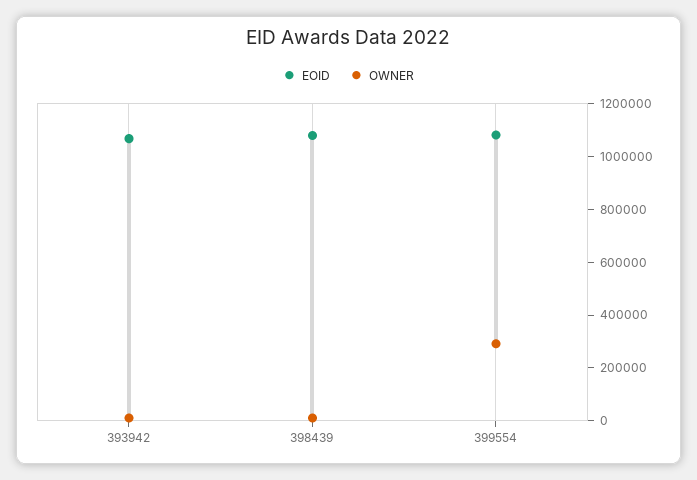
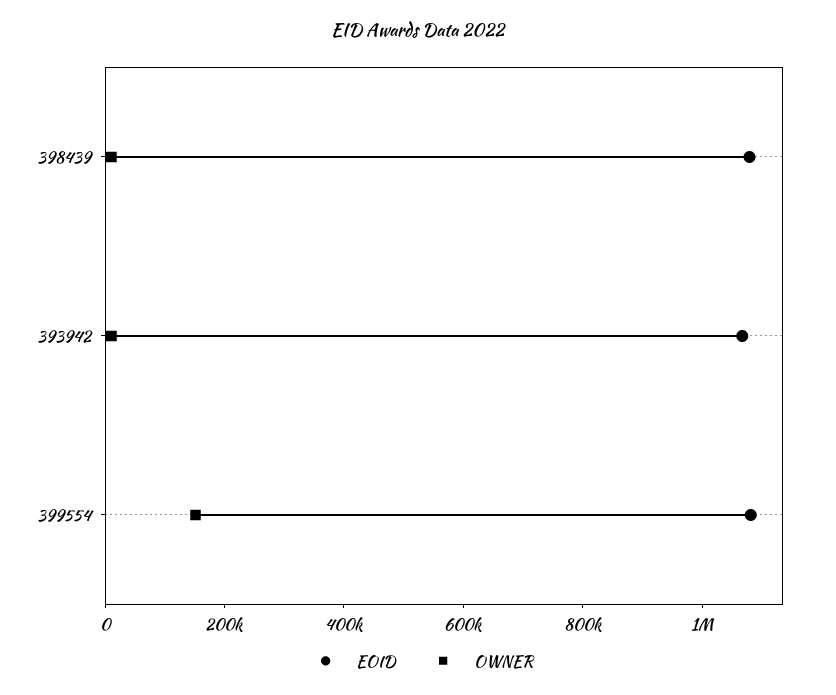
  {
    "EOID": {
      "393942": 1050000,
      "398439": 1100000,
      "399554": 1100000
    },
    "OWNER": {
      "393942": 0,
      "398439": 0,
-     "399554": 300000
+     "399554": 150000
    }
  }

